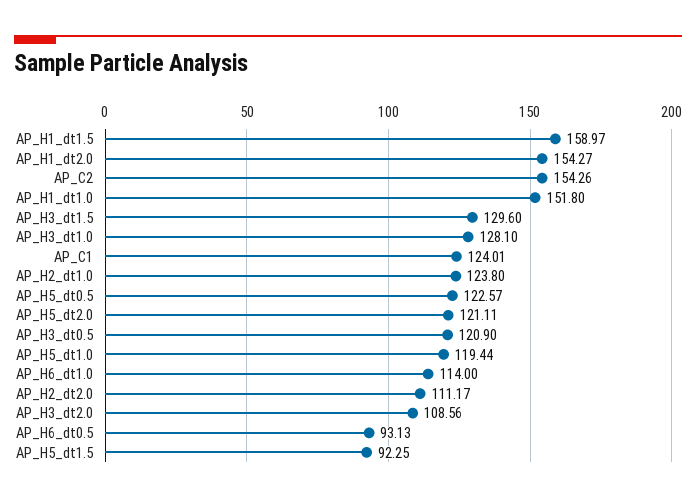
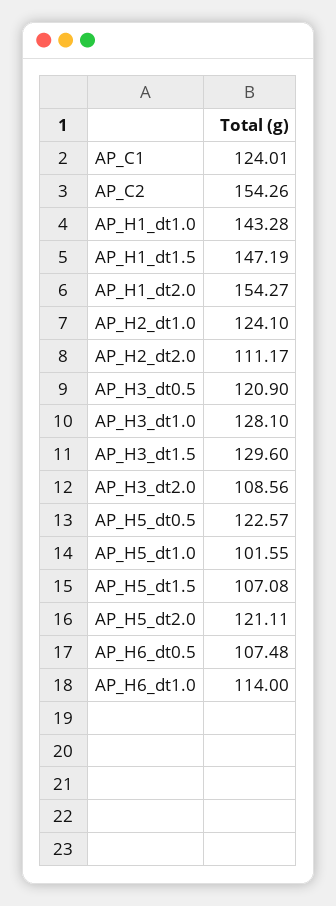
  {
-   "AP_H1_dt1.5": 158.97,
+   "AP_H1_dt1.5": 147.19,
    "AP_H1_dt2.0": 154.27,
    "AP_C2": 154.26,
-   "AP_H1_dt1.0": 151.8,
+   "AP_H1_dt1.0": 143.28,
    "AP_H3_dt1.5": 129.6,
    "AP_H3_dt1.0": 128.1,
    "AP_C1": 124.01,
-   "AP_H2_dt1.0": 123.8,
+   "AP_H2_dt1.0": 124.1,
    "AP_H5_dt0.5": 122.57,
    "AP_H5_dt2.0": 121.11,
    "AP_H3_dt0.5": 120.9,
-   "AP_H5_dt1.0": 119.44,
+   "AP_H5_dt1.0": 101.55,
    "AP_H6_dt1.0": 114,
    "AP_H2_dt2.0": 111.17,
    "AP_H3_dt2.0": 108.56,
-   "AP_H6_dt0.5": 93.13,
+   "AP_H6_dt0.5": 107.48,
-   "AP_H5_dt1.5": 92.25
+   "AP_H5_dt1.5": 107.08
  }

